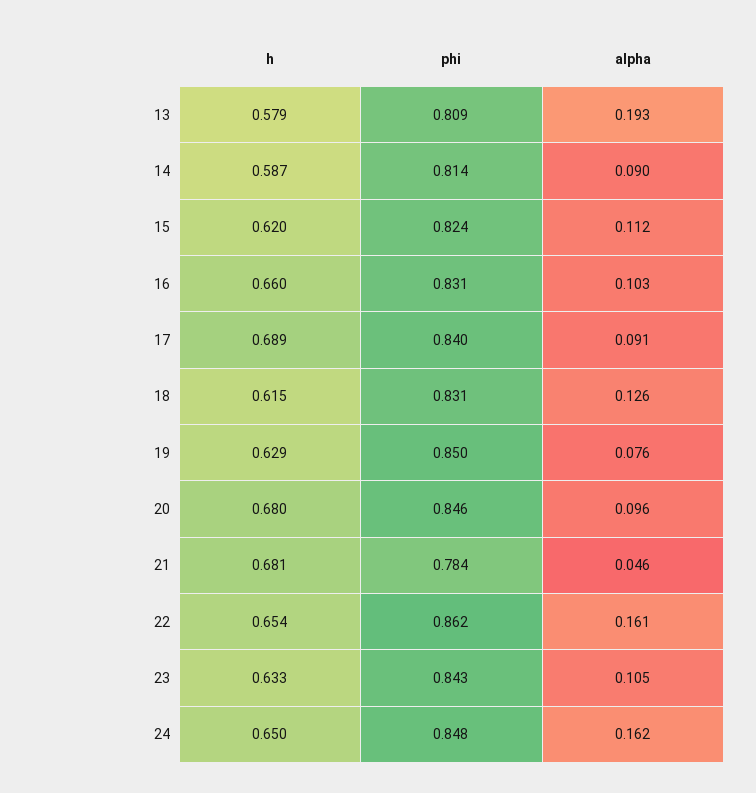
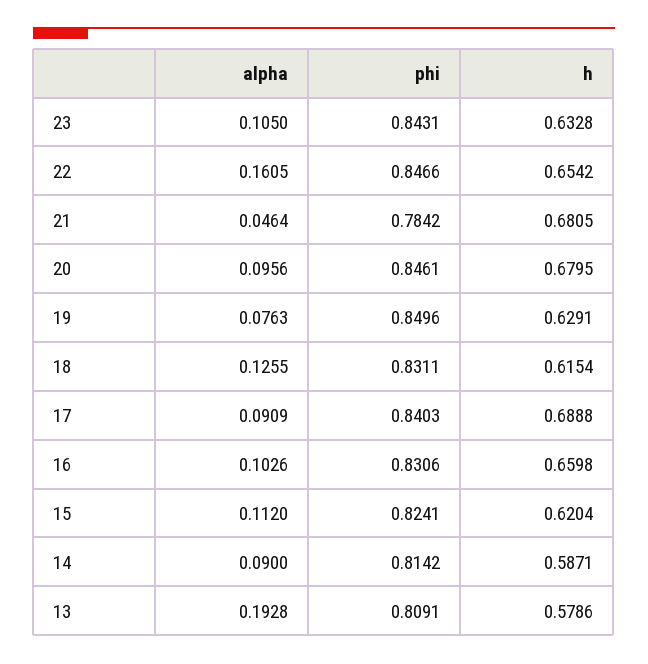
  {
    "h": {
      "13": 0.5786,
      "14": 0.5871,
      "15": 0.6204,
      "16": 0.6598,
      "17": 0.6888,
      "18": 0.6154,
      "19": 0.6291,
      "20": 0.6795,
      "21": 0.6805,
      "22": 0.6542,
-     "23": 0.6328,
+     "23": 0.6328
-     "24": 0.65
    },
    "phi": {
      "13": 0.8091,
      "14": 0.8142,
      "15": 0.8241,
      "16": 0.8306,
      "17": 0.8403,
      "18": 0.8311,
      "19": 0.8496,
      "20": 0.8461,
      "21": 0.7842,
-     "22": 0.862,
+     "22": 0.8466,
-     "23": 0.8431,
+     "23": 0.8431
-     "24": 0.848
    },
    "alpha": {
      "13": 0.1928,
      "14": 0.09,
      "15": 0.112,
      "16": 0.1026,
      "17": 0.0909,
      "18": 0.1255,
      "19": 0.0763,
      "20": 0.0956,
      "21": 0.0464,
      "22": 0.1605,
-     "23": 0.105,
+     "23": 0.105
-     "24": 0.162
    }
  }

